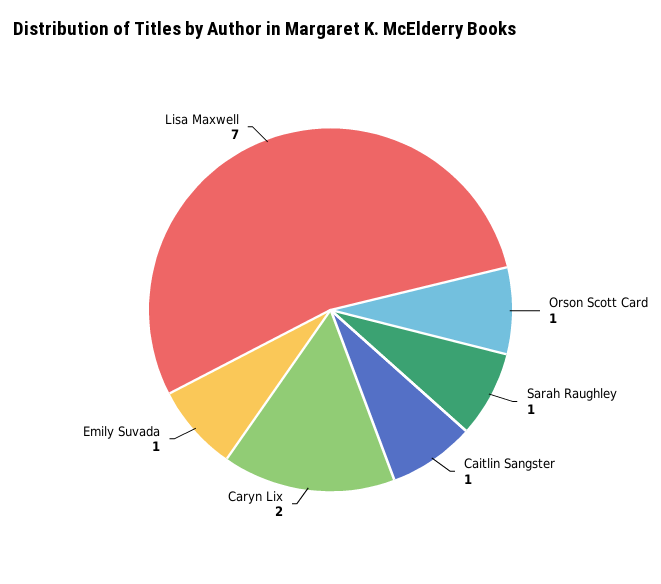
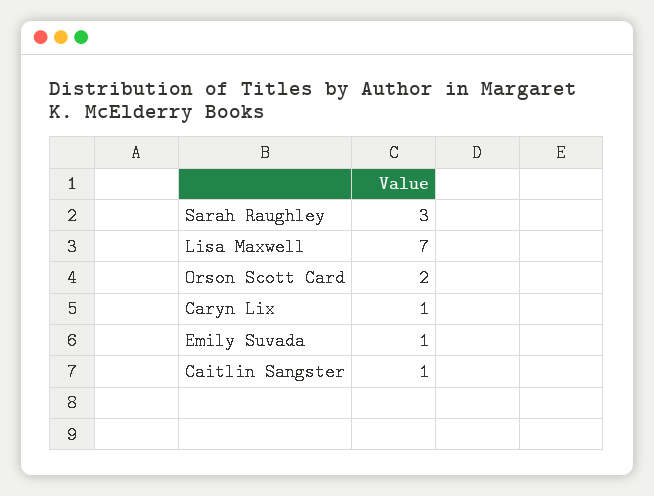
  {
-   "Orson Scott Card": 1,
+   "Orson Scott Card": 2,
-   "Sarah Raughley": 1,
+   "Sarah Raughley": 3,
    "Caitlin Sangster": 1,
-   "Caryn Lix": 2,
+   "Caryn Lix": 1,
    "Emily Suvada": 1,
    "Lisa Maxwell": 7
  }

